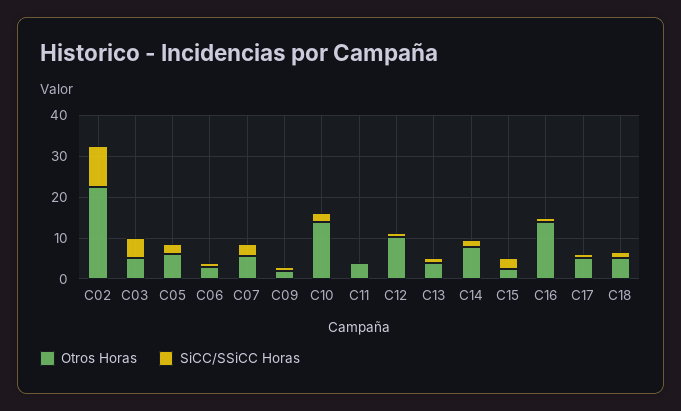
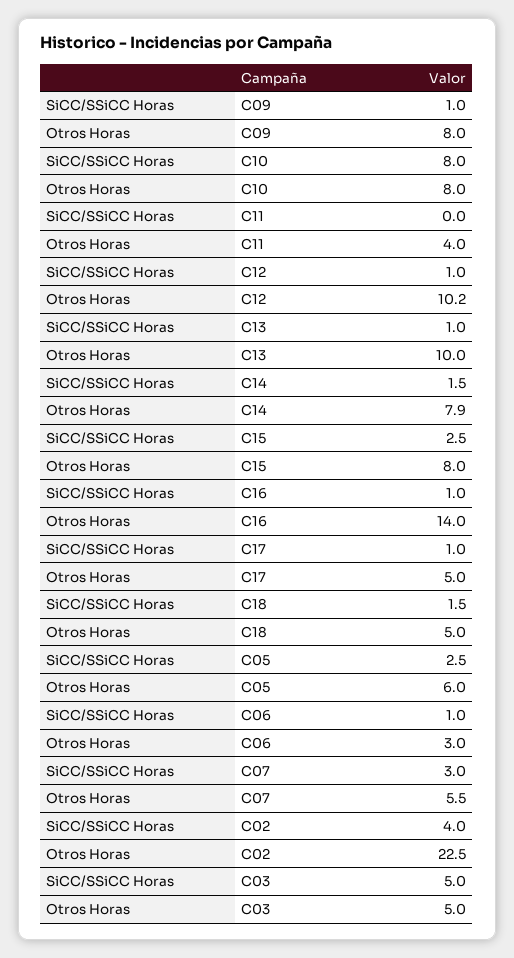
  {
    "Otros Horas": {
      "C02": 22.5,
      "C03": 5,
      "C05": 6,
      "C06": 3,
      "C07": 5.5,
-     "C09": 2,
+     "C09": 8,
-     "C10": 14,
+     "C10": 8,
      "C11": 4,
      "C12": 10.2,
-     "C13": 4,
+     "C13": 10,
      "C14": 7.9,
-     "C15": 2,
+     "C15": 8,
      "C16": 14,
      "C17": 5,
      "C18": 5
    },
    "SiCC/SSiCC Horas": {
-     "C02": 10,
+     "C02": 4,
      "C03": 5,
      "C05": 2.5,
      "C06": 1,
      "C07": 3,
      "C09": 1,
-     "C10": 2,
+     "C10": 8,
      "C11": 0,
      "C12": 1,
      "C13": 1,
      "C14": 1.5,
      "C15": 2.5,
      "C16": 1,
      "C17": 1,
      "C18": 1.5
    }
  }

